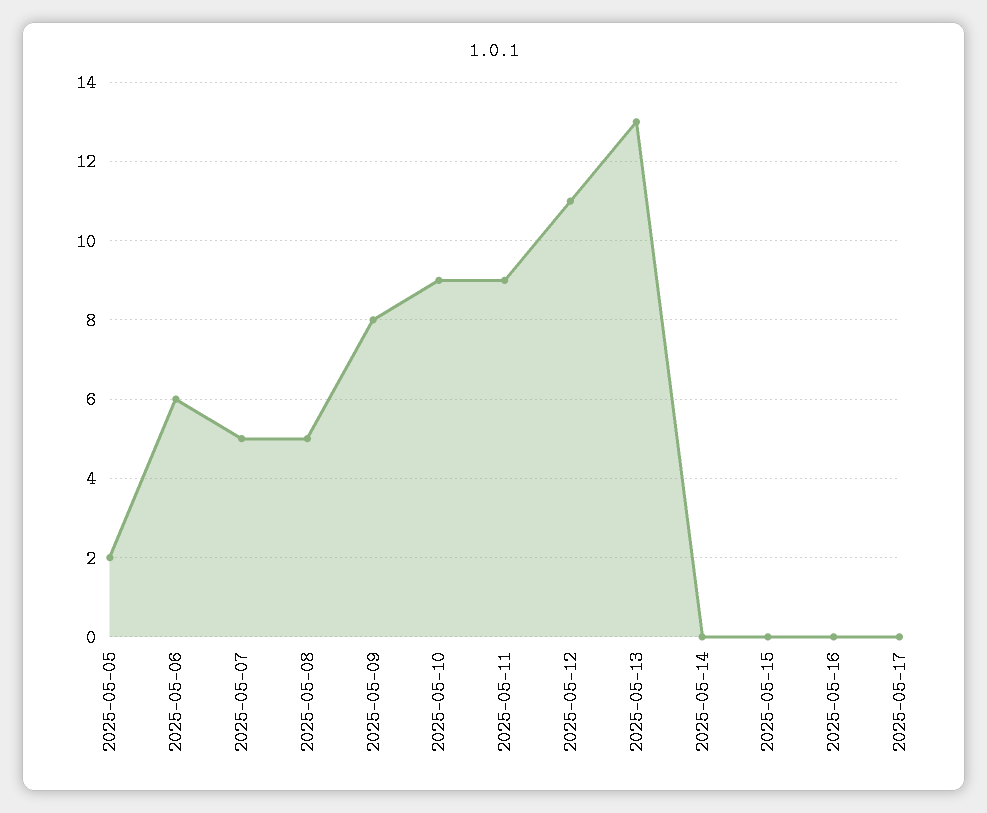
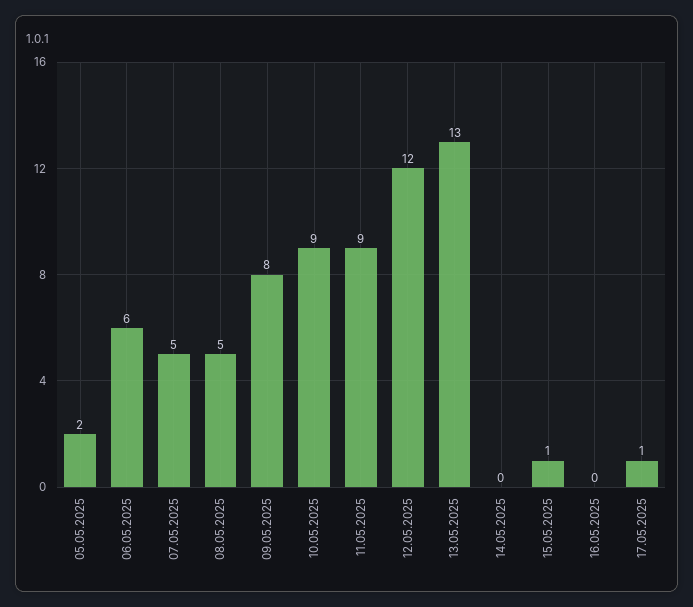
  {
    "2025-05-05": 2,
    "2025-05-06": 6,
    "2025-05-07": 5,
    "2025-05-08": 5,
    "2025-05-09": 8,
    "2025-05-10": 9,
    "2025-05-11": 9,
-   "2025-05-12": 11,
+   "2025-05-12": 12,
    "2025-05-13": 13,
    "2025-05-14": 0,
-   "2025-05-15": 0,
+   "2025-05-15": 1,
    "2025-05-16": 0,
-   "2025-05-17": 0
+   "2025-05-17": 1
  }

